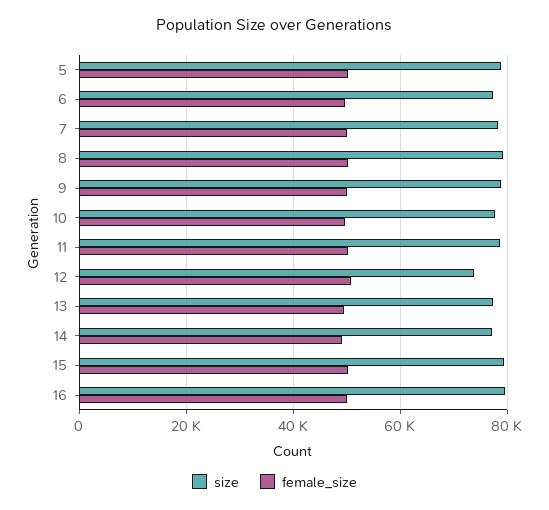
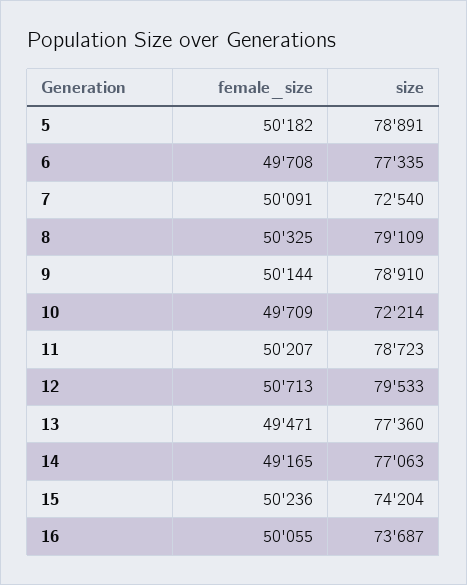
  {
    "size": {
      "5": 78891,
      "6": 77335,
-     "7": 78000,
+     "7": 72540,
      "8": 79109,
      "9": 78910,
-     "10": 78000,
+     "10": 72214,
      "11": 78723,
-     "12": 74000,
+     "12": 79533,
      "13": 77360,
      "14": 77063,
-     "15": 80000,
+     "15": 74204,
-     "16": 80000
+     "16": 73687
    },
    "female_size": {
      "5": 50182,
      "6": 49708,
      "7": 50091,
      "8": 50325,
      "9": 50144,
      "10": 49709,
      "11": 50207,
      "12": 50713,
      "13": 49471,
      "14": 49165,
      "15": 50236,
      "16": 50055
    }
  }

